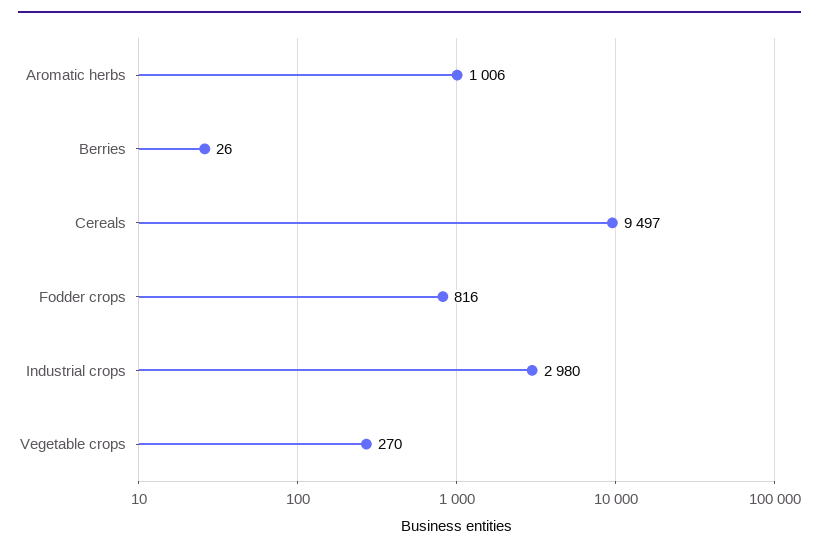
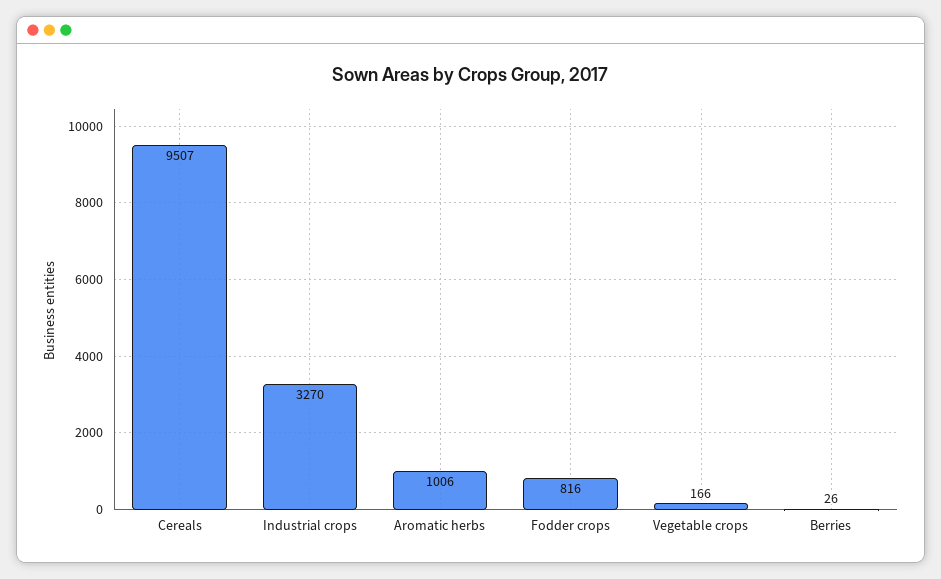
  {
    "Aromatic herbs": 1006,
    "Berries": 26,
-   "Cereals": 9497,
+   "Cereals": 9507,
    "Fodder crops": 816,
-   "Industrial crops": 2980,
+   "Industrial crops": 3270,
-   "Vegetable crops": 270
+   "Vegetable crops": 166
  }

